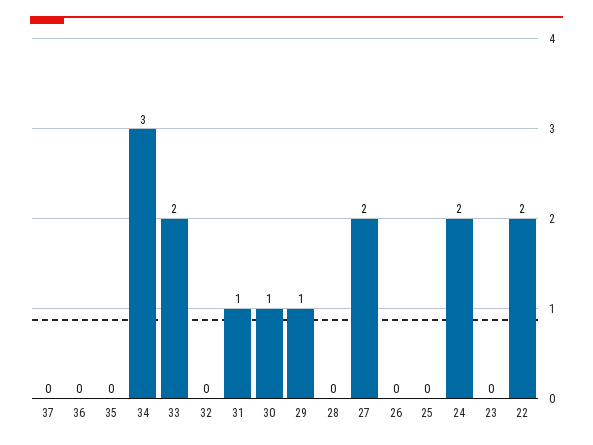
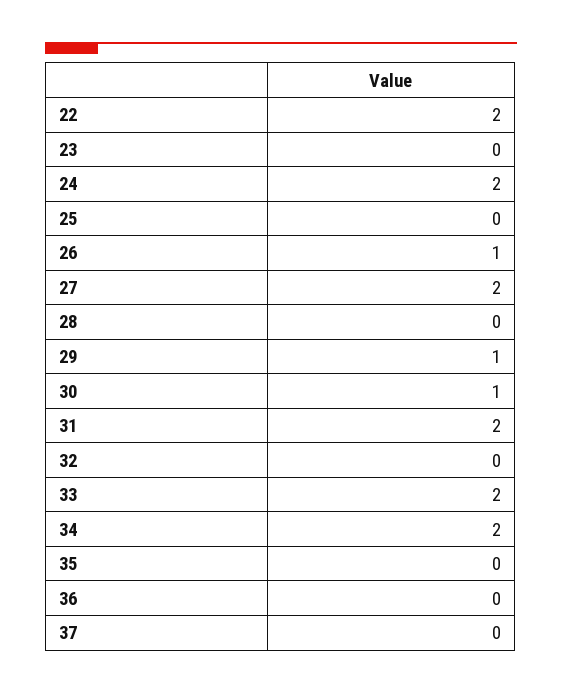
  {
    "37": 0,
    "36": 0,
    "35": 0,
-   "34": 3,
+   "34": 2,
    "33": 2,
    "32": 0,
-   "31": 1,
+   "31": 2,
    "30": 1,
    "29": 1,
    "28": 0,
    "27": 2,
-   "26": 0,
+   "26": 1,
    "25": 0,
    "24": 2,
    "23": 0,
    "22": 2
  }

